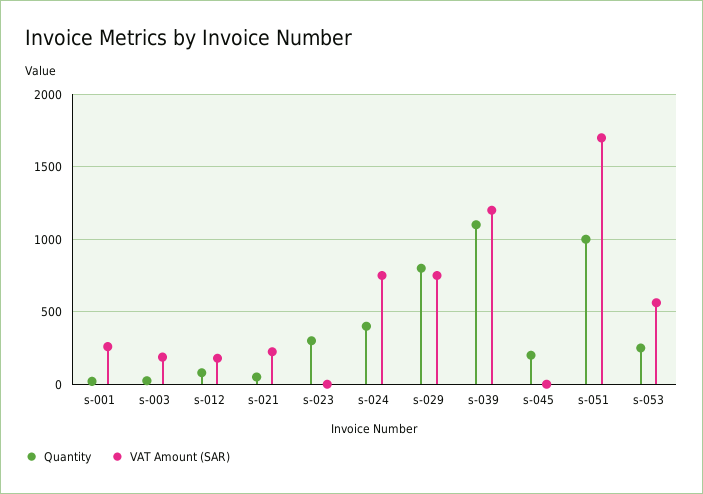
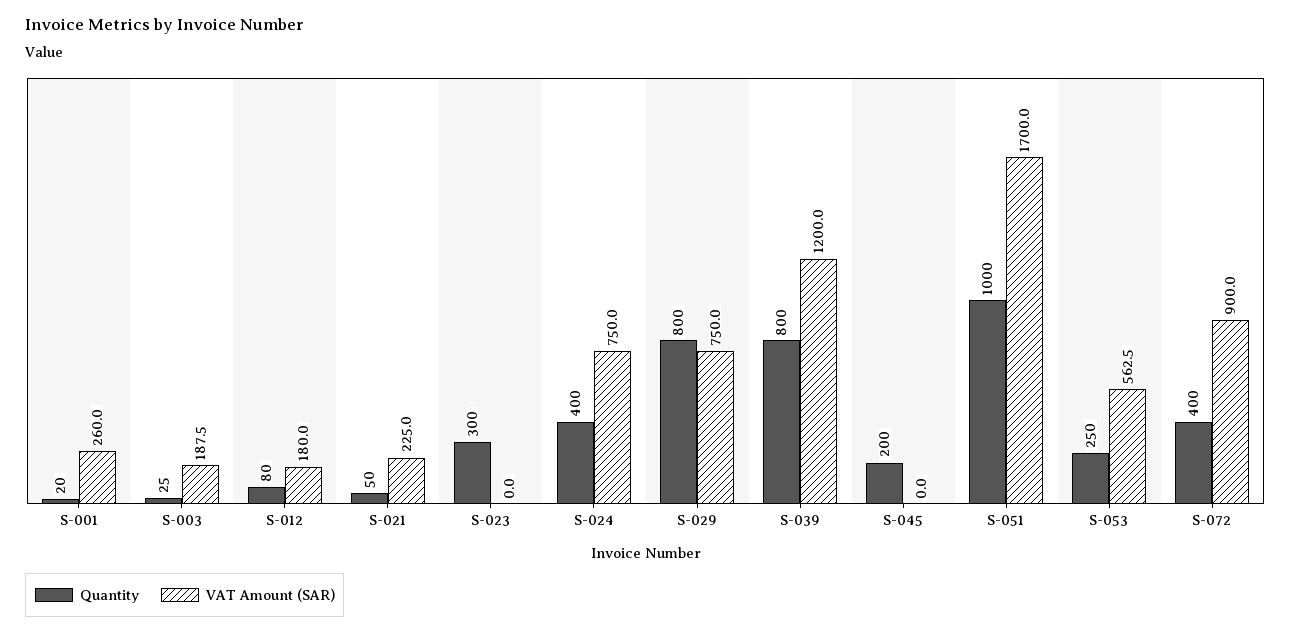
  {
    "Quantity": {
      "s-001": 20,
      "s-003": 25,
      "s-012": 80,
      "s-021": 50,
      "s-023": 300,
      "s-024": 400,
      "s-029": 800,
-     "s-039": 1100,
+     "s-039": 800,
      "s-045": 200,
      "s-051": 1000,
-     "s-053": 250
+     "s-053": 250,
+     "S-072": 400
    },
    "VAT Amount (SAR)": {
      "s-001": 260,
      "s-003": 187.5,
      "s-012": 180,
      "s-021": 225,
      "s-023": 0,
      "s-024": 750,
      "s-029": 750,
      "s-039": 1200,
      "s-045": 0,
      "s-051": 1700,
-     "s-053": 562.5
+     "s-053": 562.5,
+     "S-072": 900
    }
  }

